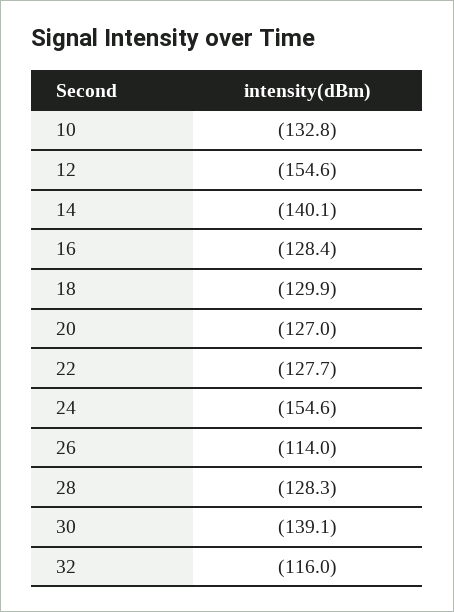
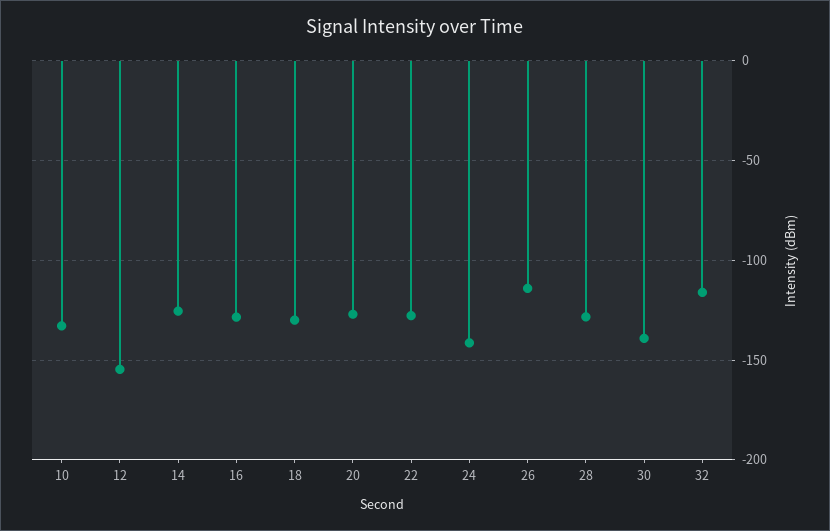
  {
    "10": -132.8,
    "12": -154.6,
-   "14": -140.1,
+   "14": -125,
    "16": -128.4,
    "18": -129.9,
    "20": -127,
    "22": -127.7,
-   "24": -154.6,
+   "24": -140,
    "26": -114,
    "28": -128.3,
    "30": -139.1,
    "32": -116
  }

